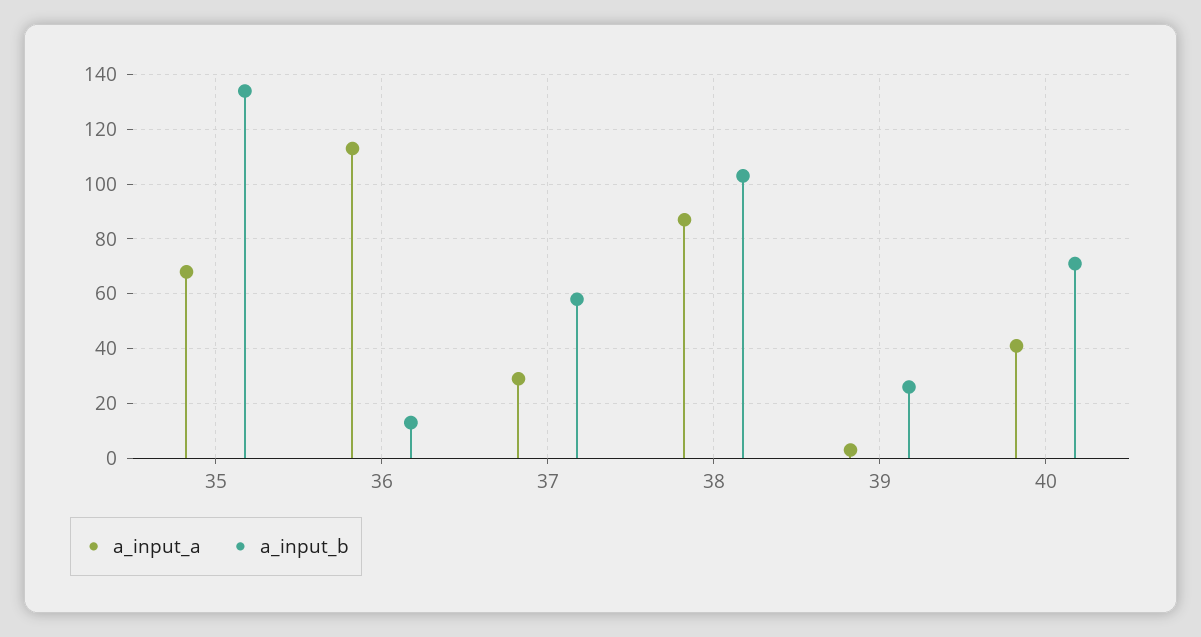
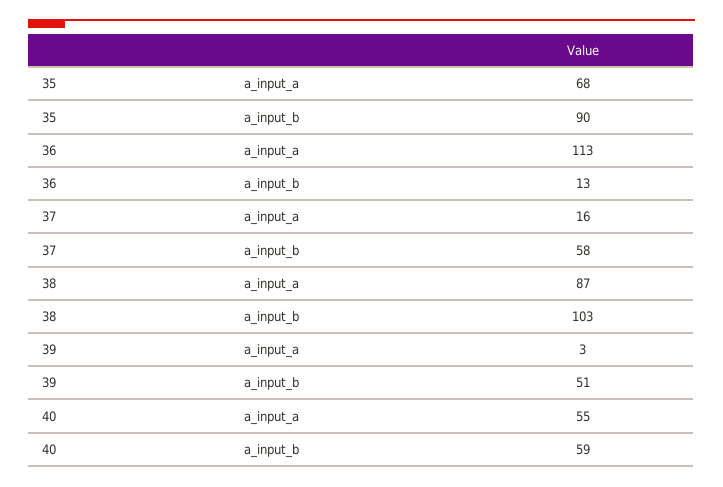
  {
    "a_input_a": {
      "35": 68,
      "36": 113,
-     "37": 30,
+     "37": 16,
      "38": 87,
      "39": 3,
-     "40": 40
+     "40": 55
    },
    "a_input_b": {
-     "35": 135,
+     "35": 90,
      "36": 13,
      "37": 58,
      "38": 103,
-     "39": 25,
+     "39": 51,
-     "40": 70
+     "40": 59
    }
  }

